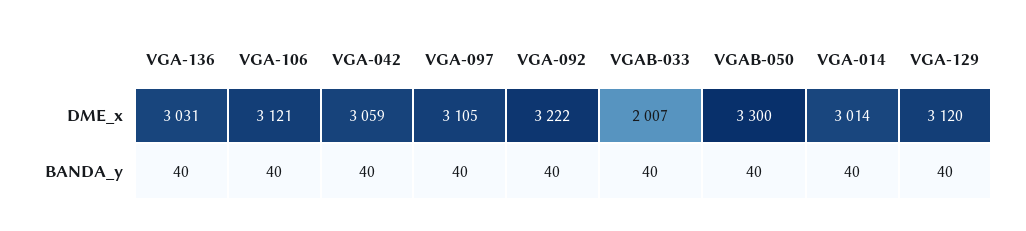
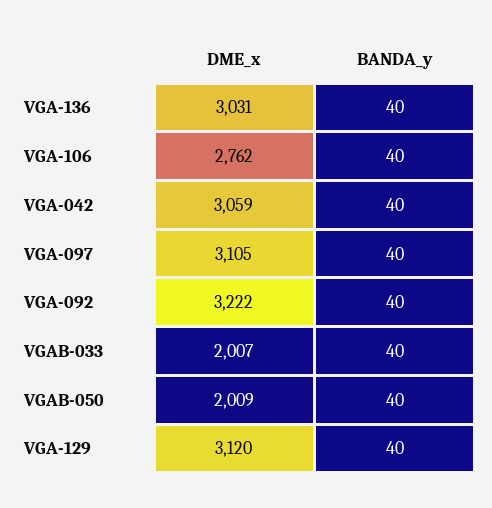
  {
    "VGA-136": {
      "DME_x": 3031,
      "BANDA_y": 40
    },
    "VGA-106": {
-     "DME_x": 3121,
+     "DME_x": 2762,
      "BANDA_y": 40
    },
    "VGA-042": {
      "DME_x": 3059,
      "BANDA_y": 40
    },
    "VGA-097": {
      "DME_x": 3105,
      "BANDA_y": 40
    },
    "VGA-092": {
      "DME_x": 3222,
      "BANDA_y": 40
    },
    "VGAB-033": {
      "DME_x": 2007,
      "BANDA_y": 40
    },
    "VGAB-050": {
-     "DME_x": 3300,
+     "DME_x": 2009,
      "BANDA_y": 40
    },
-   "VGA-014": {
-     "DME_x": 3014,
-     "BANDA_y": 40
-   },
    "VGA-129": {
      "DME_x": 3120,
      "BANDA_y": 40
    }
  }

